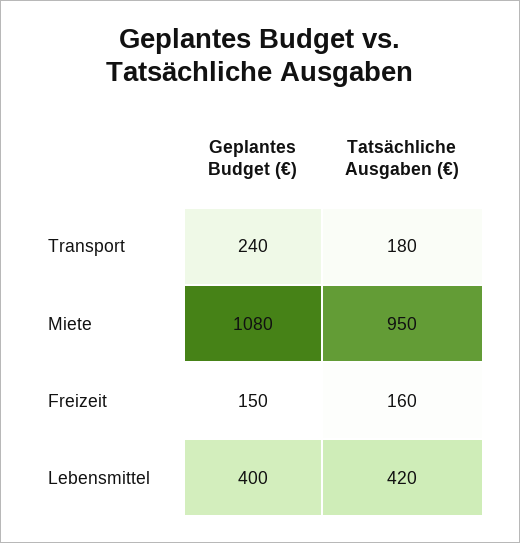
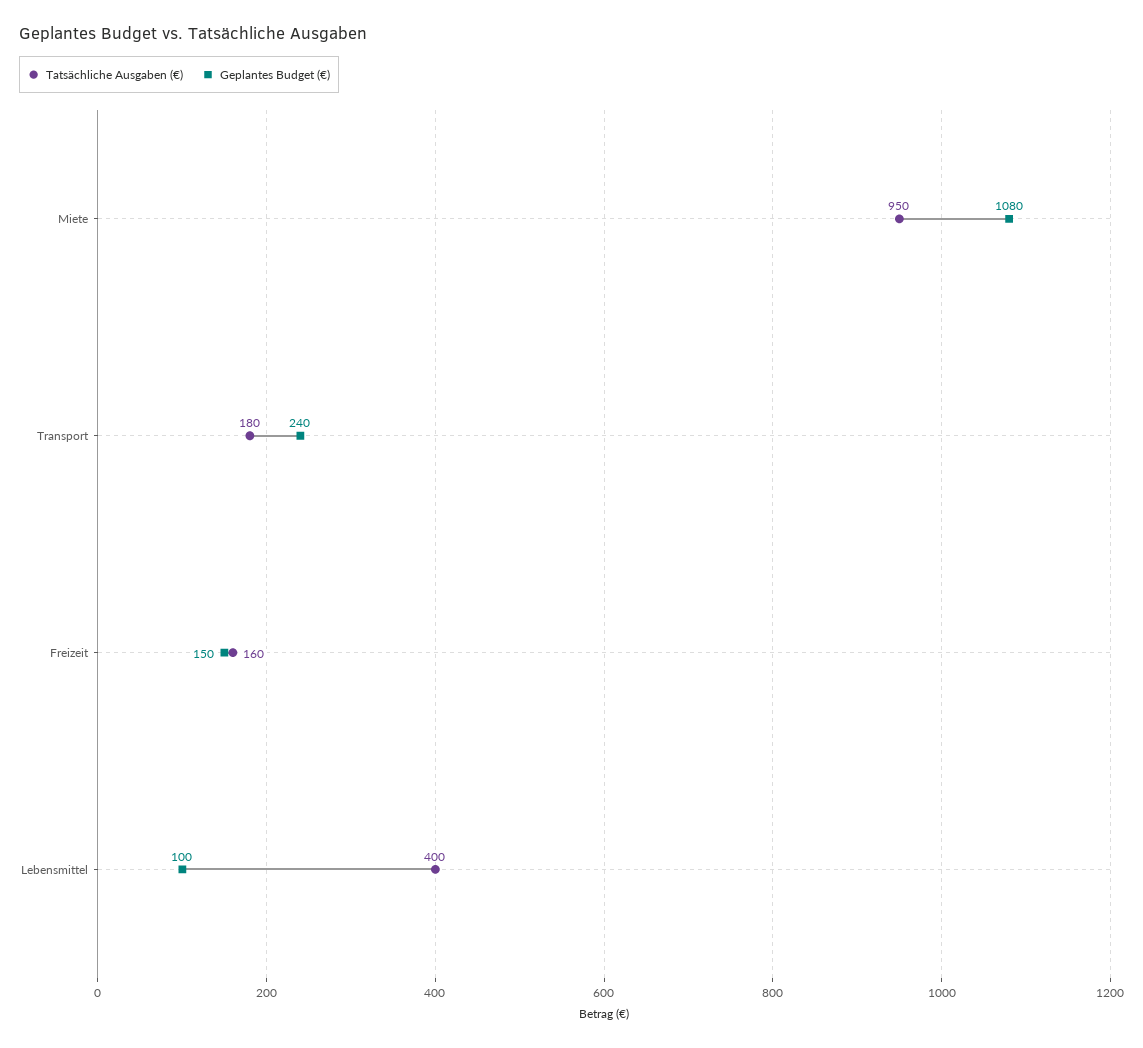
  {
    "Geplantes Budget (€)": {
      "Transport": 240,
      "Miete": 1080,
      "Freizeit": 150,
-     "Lebensmittel": 400
+     "Lebensmittel": 100
    },
    "Tatsächliche Ausgaben (€)": {
      "Transport": 180,
      "Miete": 950,
      "Freizeit": 160,
-     "Lebensmittel": 420
+     "Lebensmittel": 400
    }
  }

